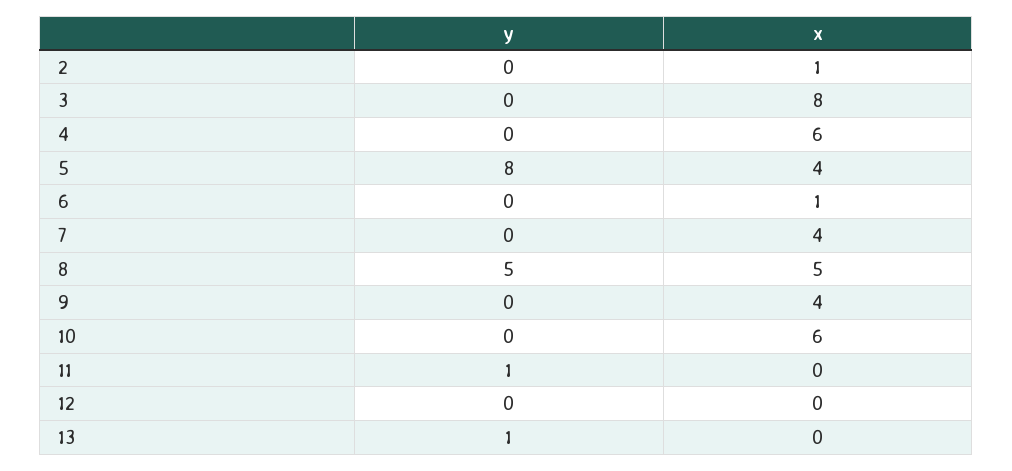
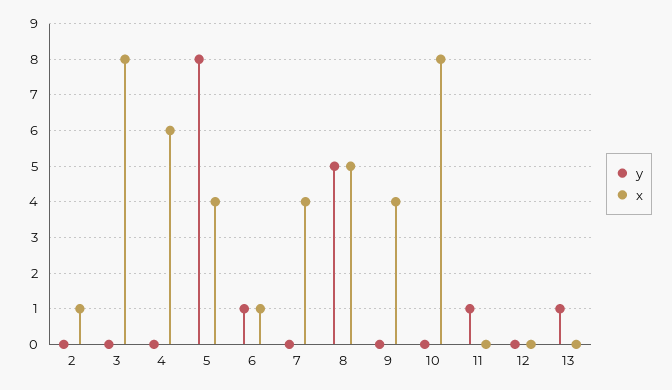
  {
    "y": {
      "2": 0,
      "3": 0,
      "4": 0,
      "5": 8,
-     "6": 0,
+     "6": 1,
      "7": 0,
      "8": 5,
      "9": 0,
      "10": 0,
      "11": 1,
      "12": 0,
      "13": 1
    },
    "x": {
      "2": 1,
      "3": 8,
      "4": 6,
      "5": 4,
      "6": 1,
      "7": 4,
      "8": 5,
      "9": 4,
-     "10": 6,
+     "10": 8,
      "11": 0,
      "12": 0,
      "13": 0
    }
  }

